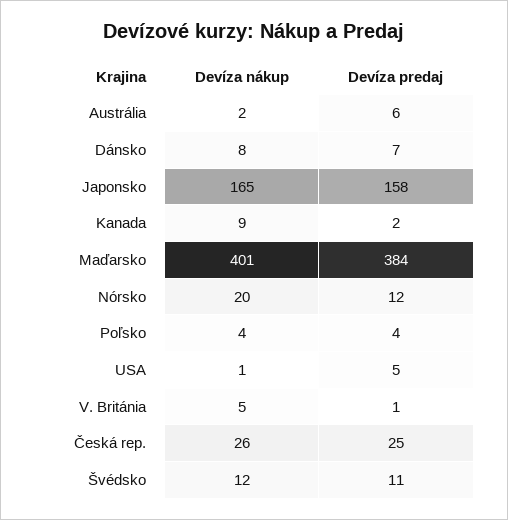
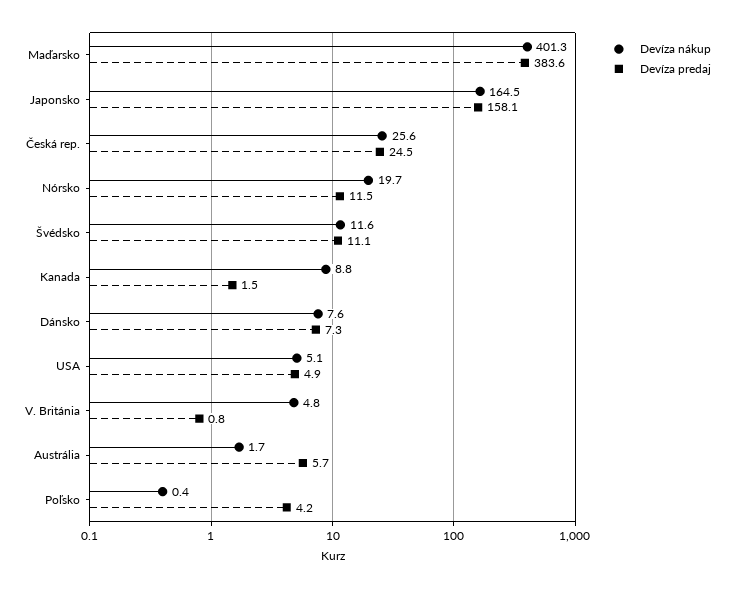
  {
    "Devíza nákup": {
      "Austrália": 1.7,
      "Dánsko": 7.6,
      "Japonsko": 164.5,
      "Kanada": 8.8,
      "Maďarsko": 401.3,
      "Nórsko": 19.7,
-     "Poľsko": 4,
+     "Poľsko": 0.4,
-     "USA": 1,
+     "USA": 5.1,
      "V. Británia": 4.8,
      "Česká rep.": 25.6,
      "Švédsko": 11.6
    },
    "Devíza predaj": {
      "Austrália": 5.7,
      "Dánsko": 7.3,
      "Japonsko": 158.1,
      "Kanada": 1.5,
      "Maďarsko": 383.6,
      "Nórsko": 11.5,
      "Poľsko": 4.2,
      "USA": 4.9,
      "V. Británia": 0.8,
      "Česká rep.": 24.5,
      "Švédsko": 11.1
    }
  }

